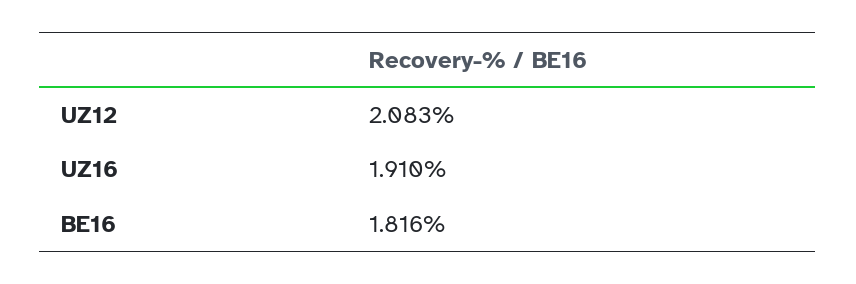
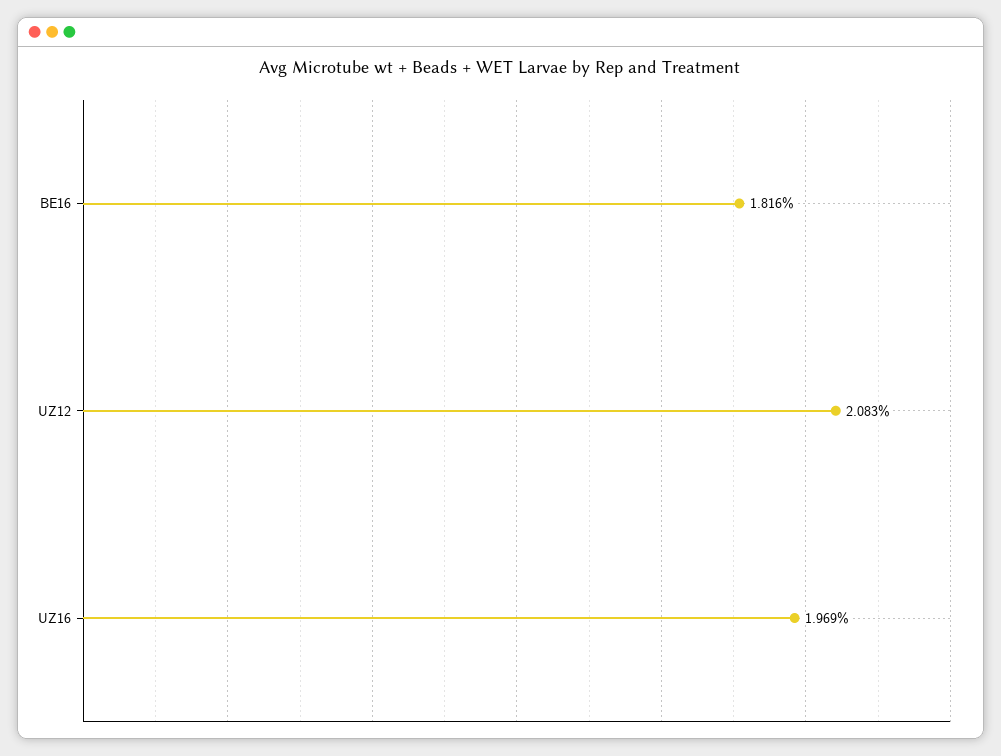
  {
    "UZ12": 2.083,
-   "UZ16": 1.91,
+   "UZ16": 1.969,
    "BE16": 1.816
  }

